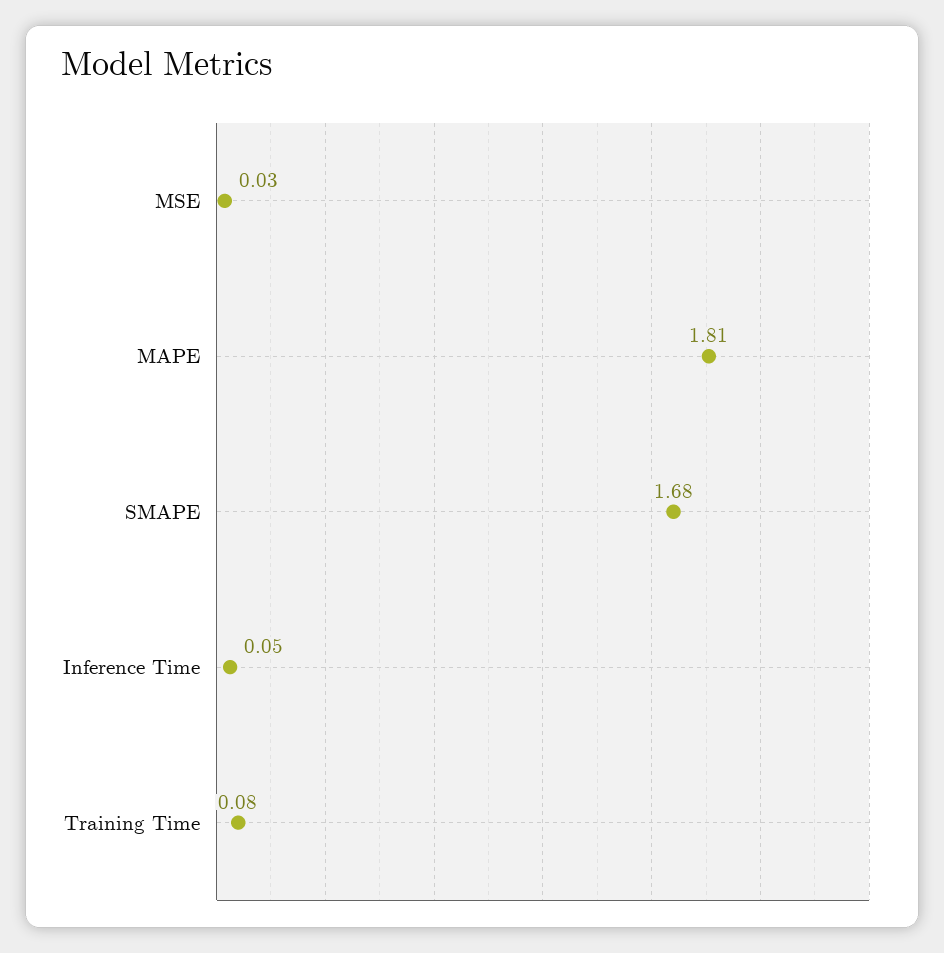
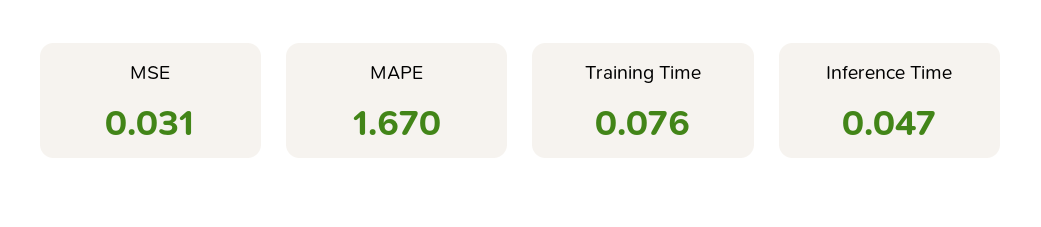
  {
    "MSE": 0.031,
-   "MAPE": 1.81,
+   "MAPE": 1.67,
-   "SMAPE": 1.68,
    "Inference Time": 0.047,
    "Training Time": 0.076
  }

